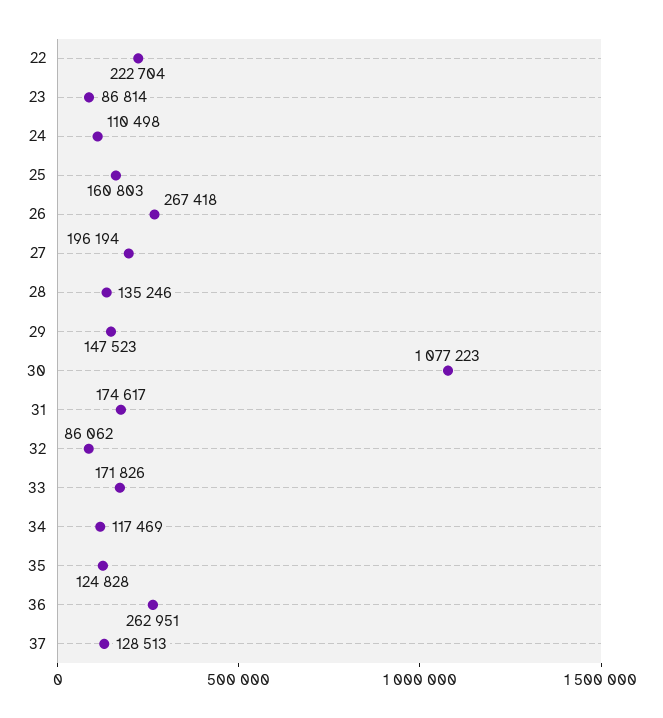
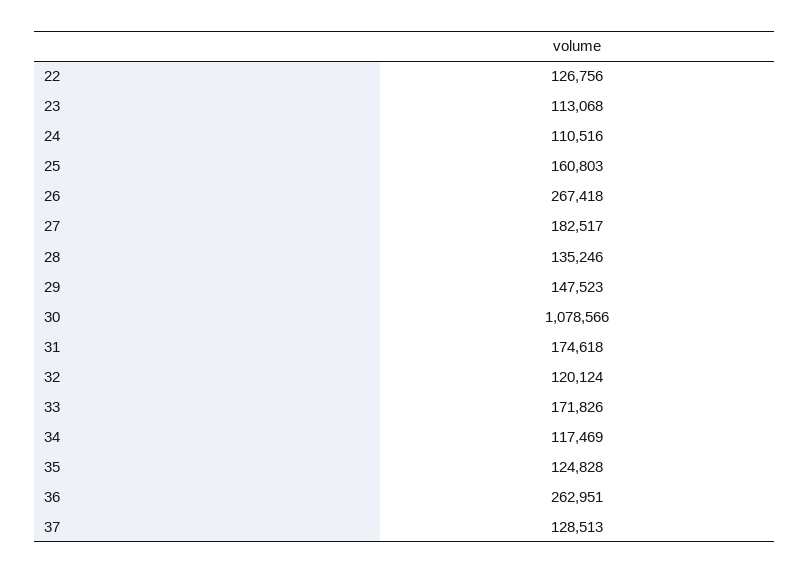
  {
-   "22": 222704,
+   "22": 126756,
-   "23": 86814,
+   "23": 113068,
-   "24": 110498,
+   "24": 110516,
    "25": 160803,
    "26": 267418,
-   "27": 196194,
+   "27": 182517,
    "28": 135246,
    "29": 147523,
-   "30": 1077223,
+   "30": 1078566,
-   "31": 174617,
+   "31": 174618,
-   "32": 86062,
+   "32": 120124,
    "33": 171826,
    "34": 117469,
    "35": 124828,
    "36": 262951,
    "37": 128513
  }

